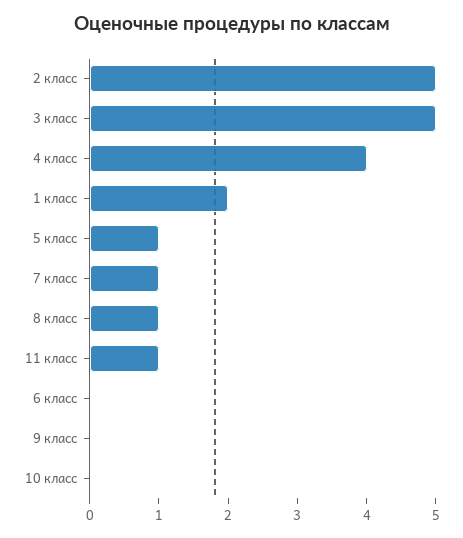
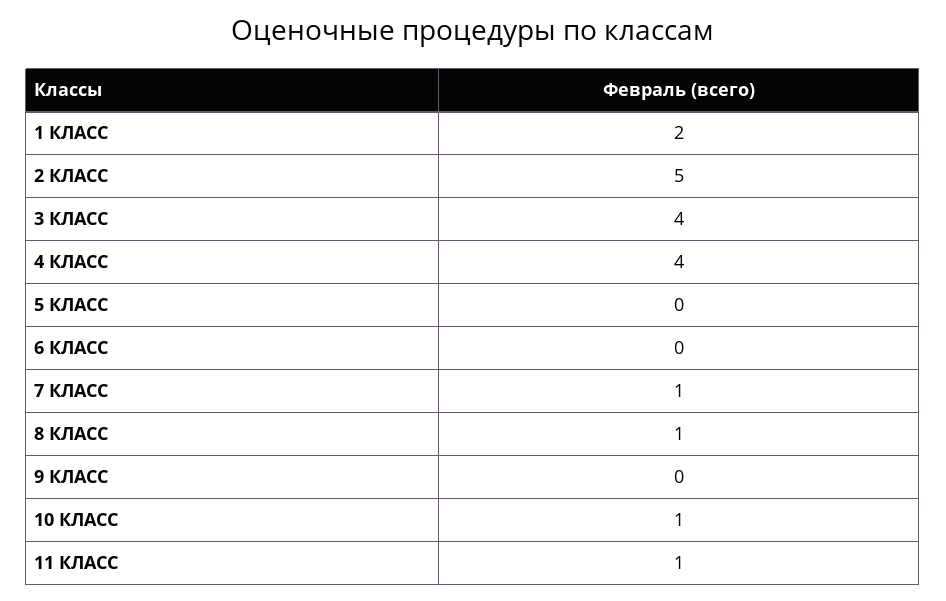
  {
    "2 класс": 5,
-   "3 класс": 5,
+   "3 класс": 4,
    "4 класс": 4,
    "1 класс": 2,
-   "5 класс": 1,
+   "5 класс": 0,
    "7 класс": 1,
    "8 класс": 1,
    "11 класс": 1,
    "6 класс": 0,
    "9 класс": 0,
-   "10 класс": 0
+   "10 класс": 1
  }

